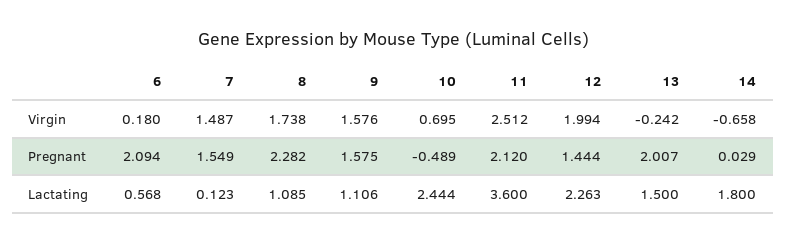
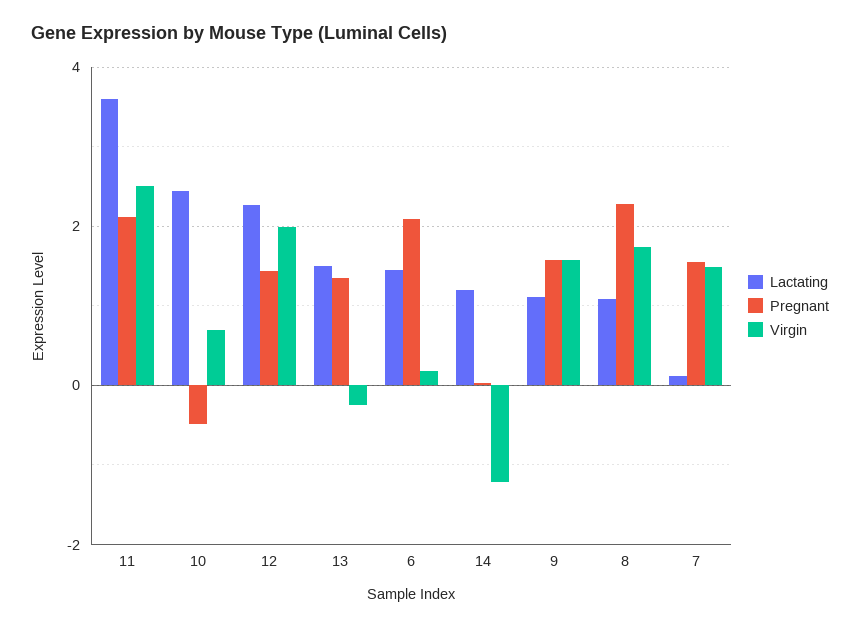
  {
    "Virgin": {
      "6": 0.18,
      "7": 1.487,
      "8": 1.738,
      "9": 1.576,
      "10": 0.695,
      "11": 2.512,
      "12": 1.994,
      "13": -0.242,
-     "14": -0.658
+     "14": -1.2
    },
    "Pregnant": {
      "6": 2.094,
      "7": 1.549,
      "8": 2.282,
      "9": 1.575,
      "10": -0.489,
      "11": 2.12,
      "12": 1.444,
-     "13": 2.007,
+     "13": 1.4,
      "14": 0.029
    },
    "Lactating": {
-     "6": 0.568,
+     "6": 1.4,
      "7": 0.123,
      "8": 1.085,
      "9": 1.106,
      "10": 2.444,
      "11": 3.6,
      "12": 2.263,
      "13": 1.5,
-     "14": 1.8
+     "14": 1.2
    }
  }

